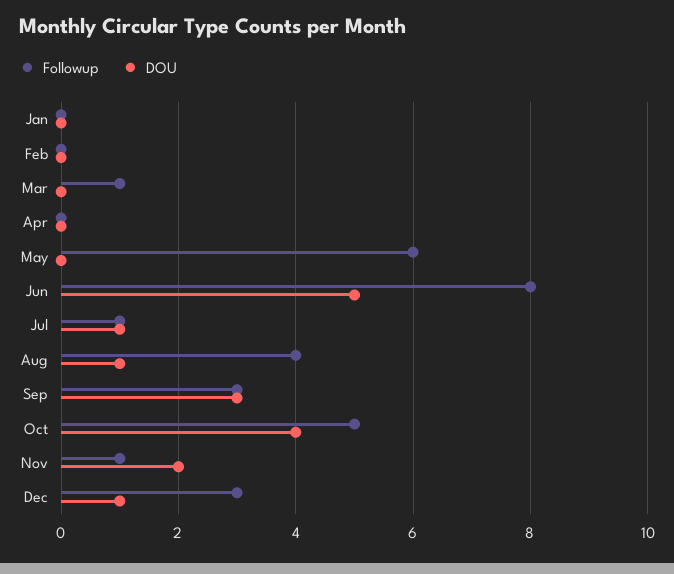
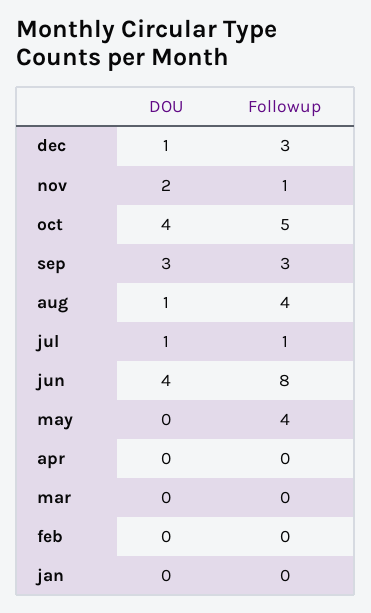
  {
    "Followup": {
      "Jan": 0,
      "Feb": 0,
-     "Mar": 1,
+     "Mar": 0,
      "Apr": 0,
-     "May": 6,
+     "May": 4,
      "Jun": 8,
      "Jul": 1,
      "Aug": 4,
      "Sep": 3,
      "Oct": 5,
      "Nov": 1,
      "Dec": 3
    },
    "DOU": {
      "Jan": 0,
      "Feb": 0,
      "Mar": 0,
      "Apr": 0,
      "May": 0,
-     "Jun": 5,
+     "Jun": 4,
      "Jul": 1,
      "Aug": 1,
      "Sep": 3,
      "Oct": 4,
      "Nov": 2,
      "Dec": 1
    }
  }

